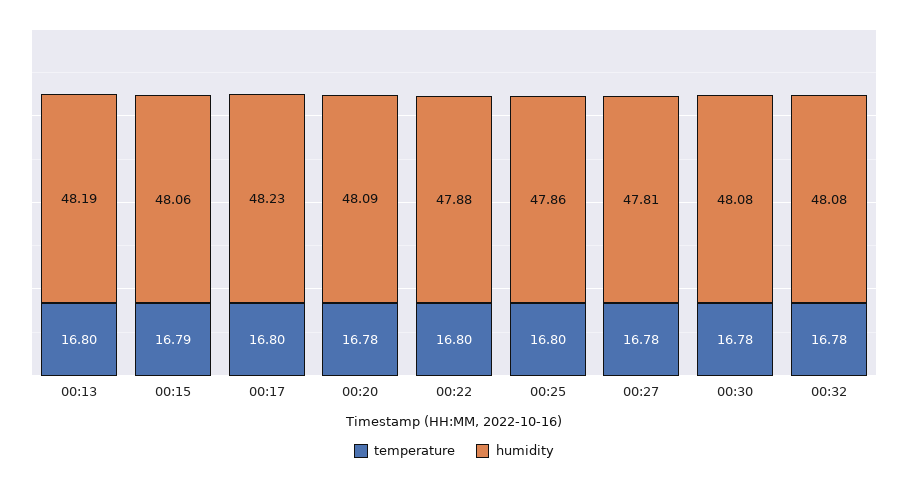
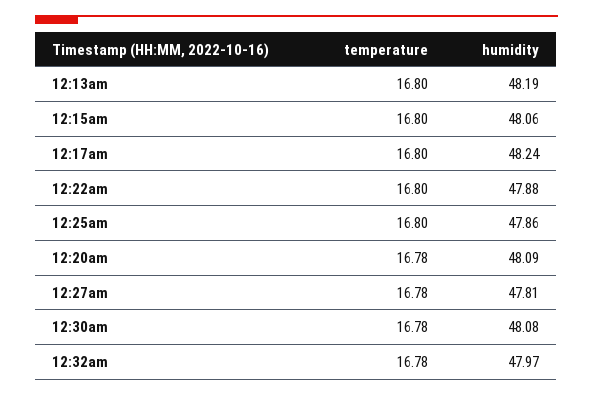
  {
    "temperature": {
      "00:13": 16.8,
-     "00:15": 16.79,
+     "00:15": 16.8,
      "00:17": 16.8,
      "00:20": 16.78,
      "00:22": 16.8,
      "00:25": 16.8,
      "00:27": 16.78,
      "00:30": 16.78,
      "00:32": 16.78
    },
    "humidity": {
      "00:13": 48.19,
      "00:15": 48.06,
-     "00:17": 48.23,
+     "00:17": 48.24,
      "00:20": 48.09,
      "00:22": 47.88,
      "00:25": 47.86,
      "00:27": 47.81,
      "00:30": 48.08,
-     "00:32": 48.08
+     "00:32": 47.97
    }
  }

